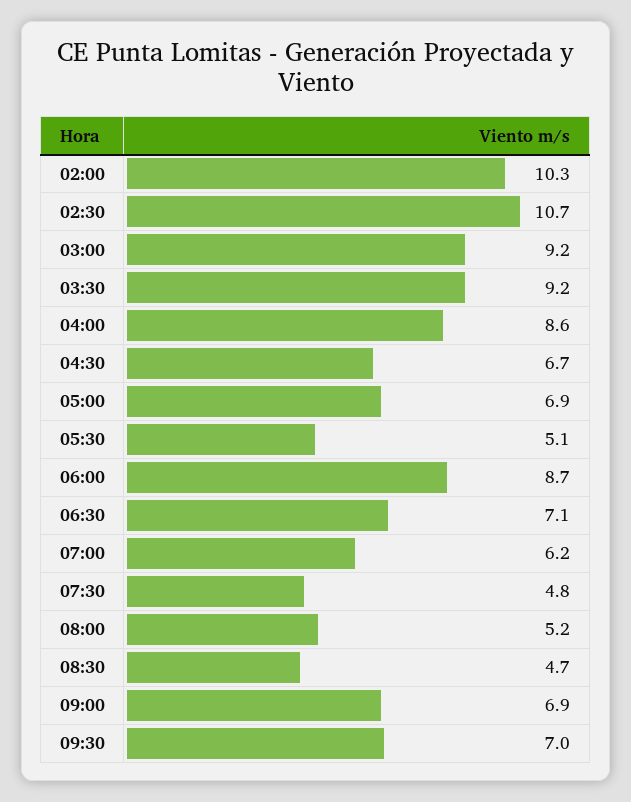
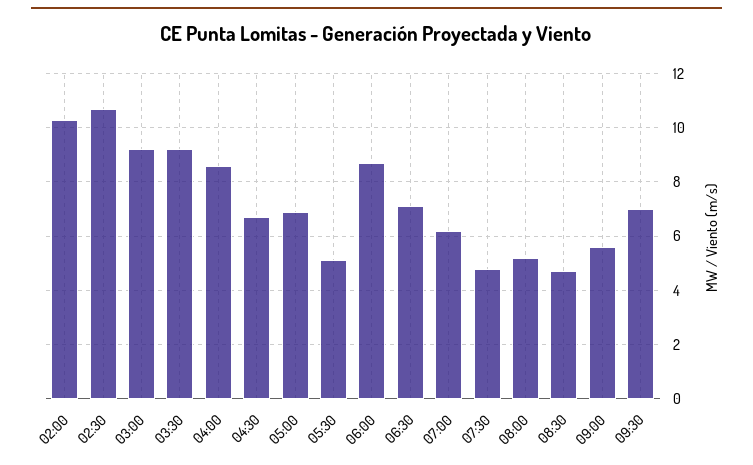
  {
    "02:00": 10.3,
    "02:30": 10.7,
    "03:00": 9.2,
    "03:30": 9.2,
    "04:00": 8.6,
    "04:30": 6.7,
    "05:00": 6.9,
    "05:30": 5.1,
    "06:00": 8.7,
    "06:30": 7.1,
    "07:00": 6.2,
    "07:30": 4.8,
    "08:00": 5.2,
    "08:30": 4.7,
-   "09:00": 6.9,
+   "09:00": 5.5,
    "09:30": 7
  }

